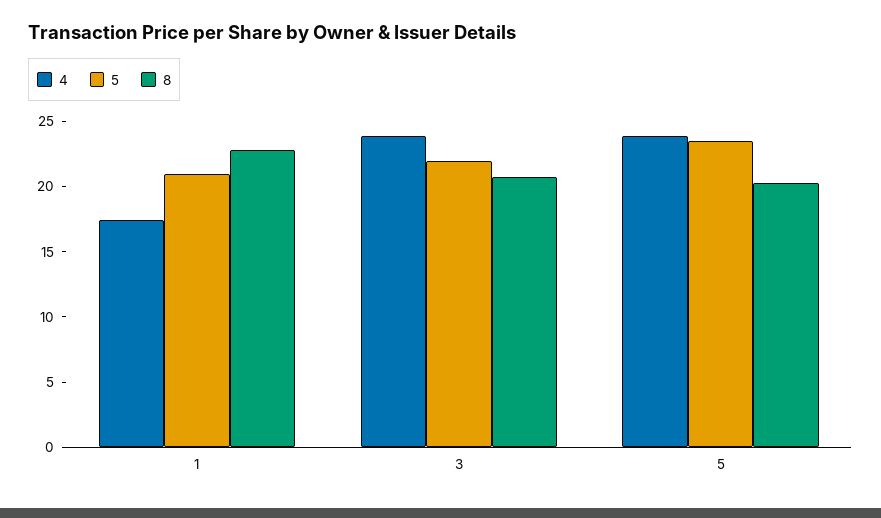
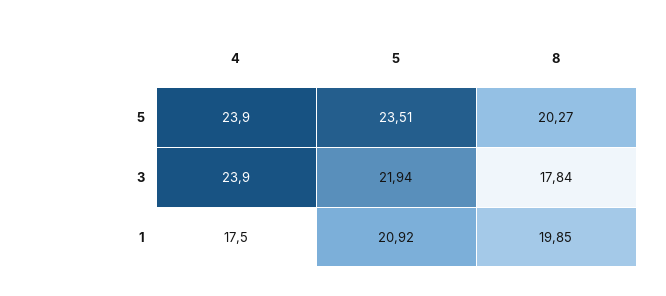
  {
    "4": {
      "1": 17.5,
      "3": 23.9,
      "5": 23.9
    },
    "5": {
      "1": 20.92,
      "3": 21.94,
      "5": 23.51
    },
    "8": {
-     "1": 23,
+     "1": 19.85,
-     "3": 21,
+     "3": 17.84,
      "5": 20.27
    }
  }

